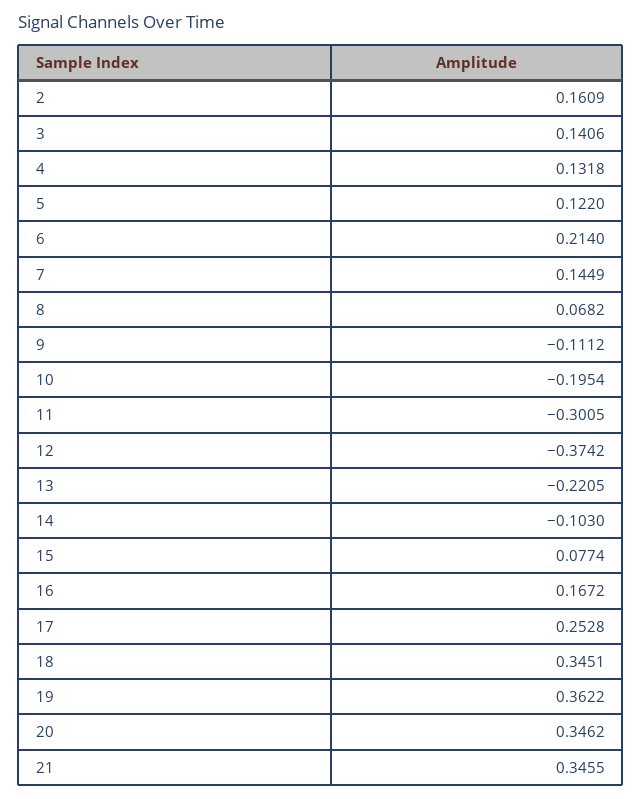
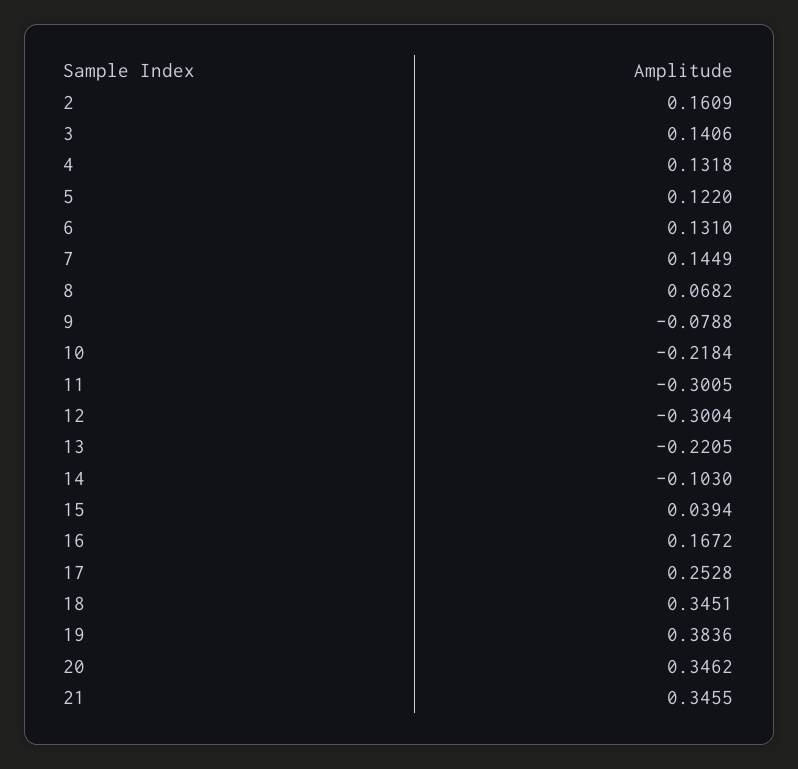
  {
    "2": 0.1609,
    "3": 0.1406,
    "4": 0.1318,
    "5": 0.122,
-   "6": 0.214,
+   "6": 0.131,
    "7": 0.1449,
    "8": 0.0682,
-   "9": -0.1112,
+   "9": -0.0788,
-   "10": -0.1954,
+   "10": -0.2184,
    "11": -0.3005,
-   "12": -0.3742,
+   "12": -0.3004,
    "13": -0.2205,
    "14": -0.103,
-   "15": 0.0774,
+   "15": 0.0394,
    "16": 0.1672,
    "17": 0.2528,
    "18": 0.3451,
-   "19": 0.3622,
+   "19": 0.3836,
    "20": 0.3462,
    "21": 0.3455
  }

